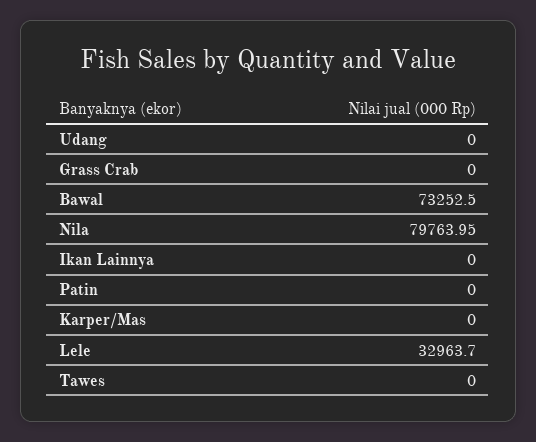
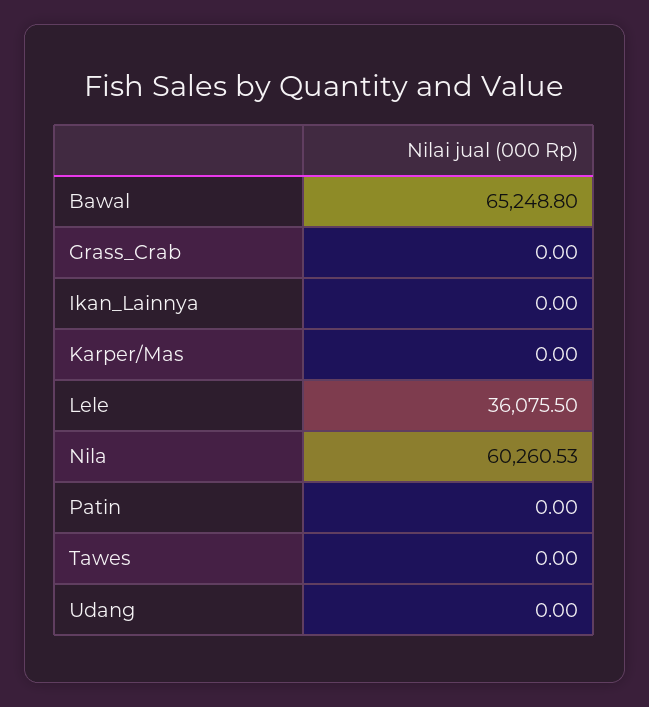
  {
    "Udang": 0,
    "Grass Crab": 0,
-   "Bawal": 73252.5,
+   "Bawal": 65248.8,
-   "Nila": 79763.95,
+   "Nila": 60260.53,
    "Ikan Lainnya": 0,
    "Patin": 0,
    "Karper/Mas": 0,
-   "Lele": 32963.7,
+   "Lele": 36075.5,
    "Tawes": 0
  }

